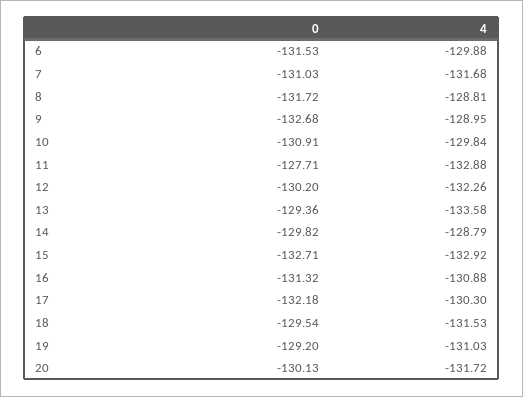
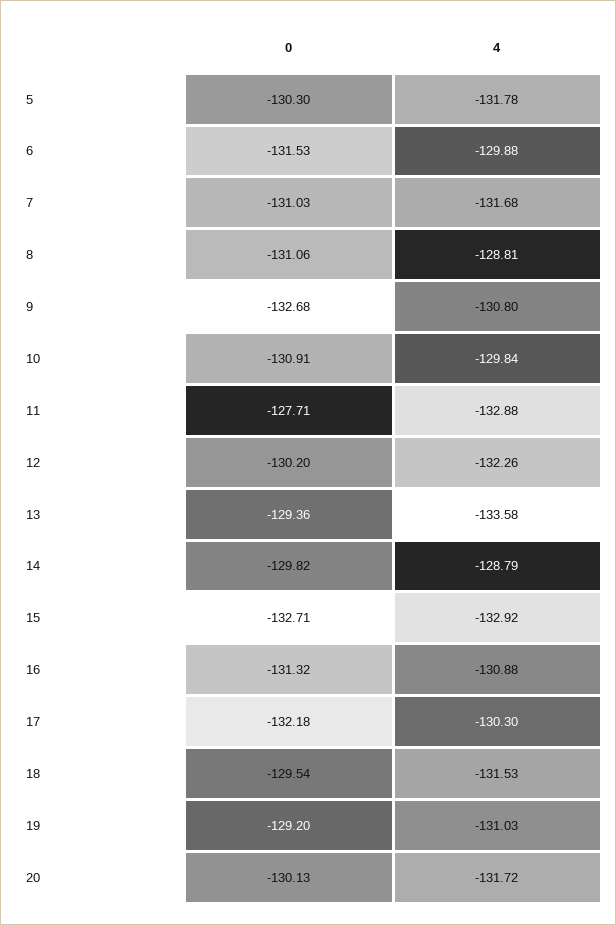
  {
    "0": {
      "6": -131.53,
      "7": -131.03,
-     "8": -131.72,
+     "8": -131.06,
      "9": -132.68,
      "10": -130.91,
      "11": -127.71,
      "12": -130.2,
      "13": -129.36,
      "14": -129.82,
      "15": -132.71,
      "16": -131.32,
      "17": -132.18,
      "18": -129.54,
      "19": -129.2,
-     "20": -130.13
+     "20": -130.13,
+     "5": -130.3
    },
    "4": {
      "6": -129.88,
      "7": -131.68,
      "8": -128.81,
-     "9": -128.95,
+     "9": -130.8,
      "10": -129.84,
      "11": -132.88,
      "12": -132.26,
      "13": -133.58,
      "14": -128.79,
      "15": -132.92,
      "16": -130.88,
      "17": -130.3,
      "18": -131.53,
      "19": -131.03,
-     "20": -131.72
+     "20": -131.72,
+     "5": -131.78
    }
  }

